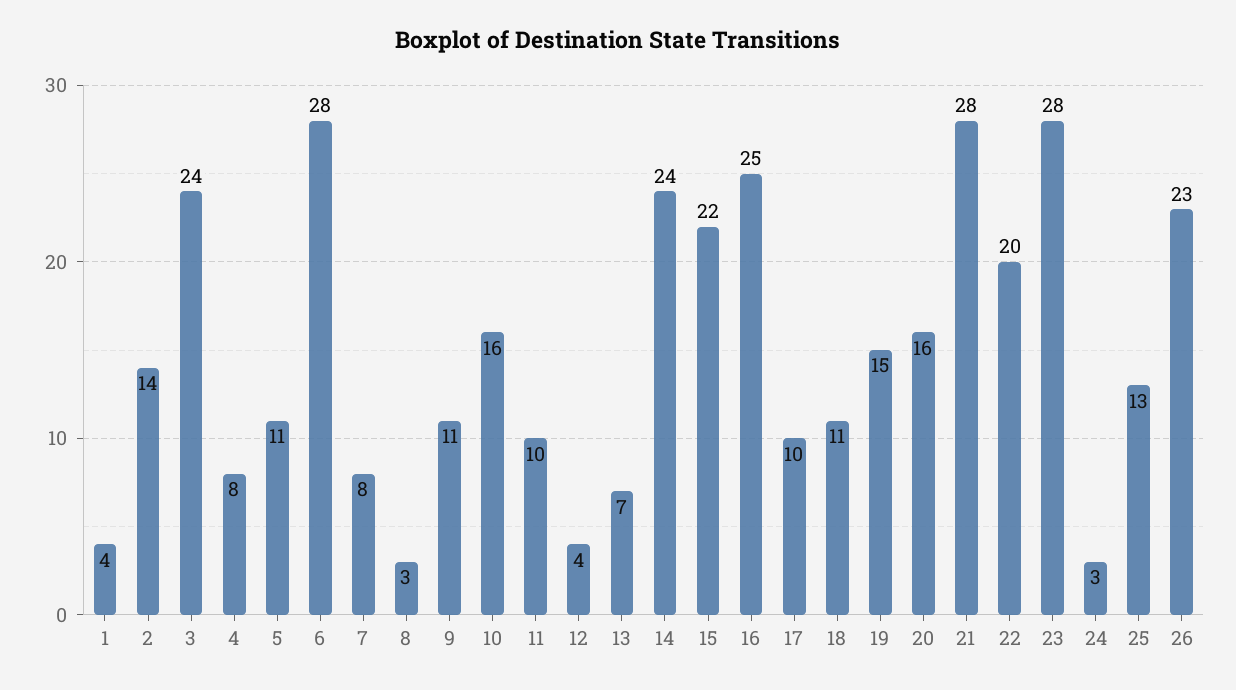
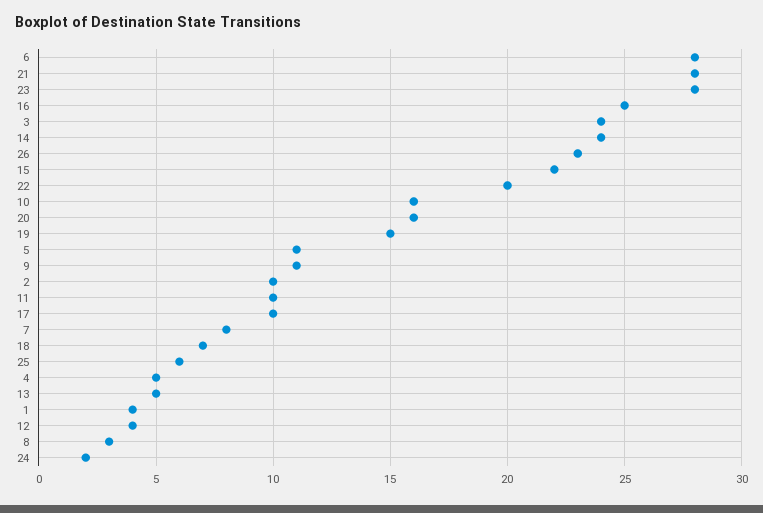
  {
    "1": 4,
-   "2": 14,
+   "2": 10,
    "3": 24,
-   "4": 8,
+   "4": 5,
    "5": 11,
    "6": 28,
    "7": 8,
    "8": 3,
    "9": 11,
    "10": 16,
    "11": 10,
    "12": 4,
-   "13": 7,
+   "13": 5,
    "14": 24,
    "15": 22,
    "16": 25,
    "17": 10,
-   "18": 11,
+   "18": 7,
    "19": 15,
    "20": 16,
    "21": 28,
    "22": 20,
    "23": 28,
-   "24": 3,
+   "24": 2,
-   "25": 13,
+   "25": 6,
    "26": 23
  }

